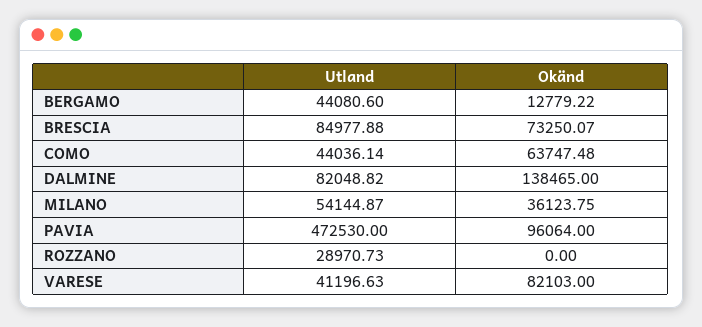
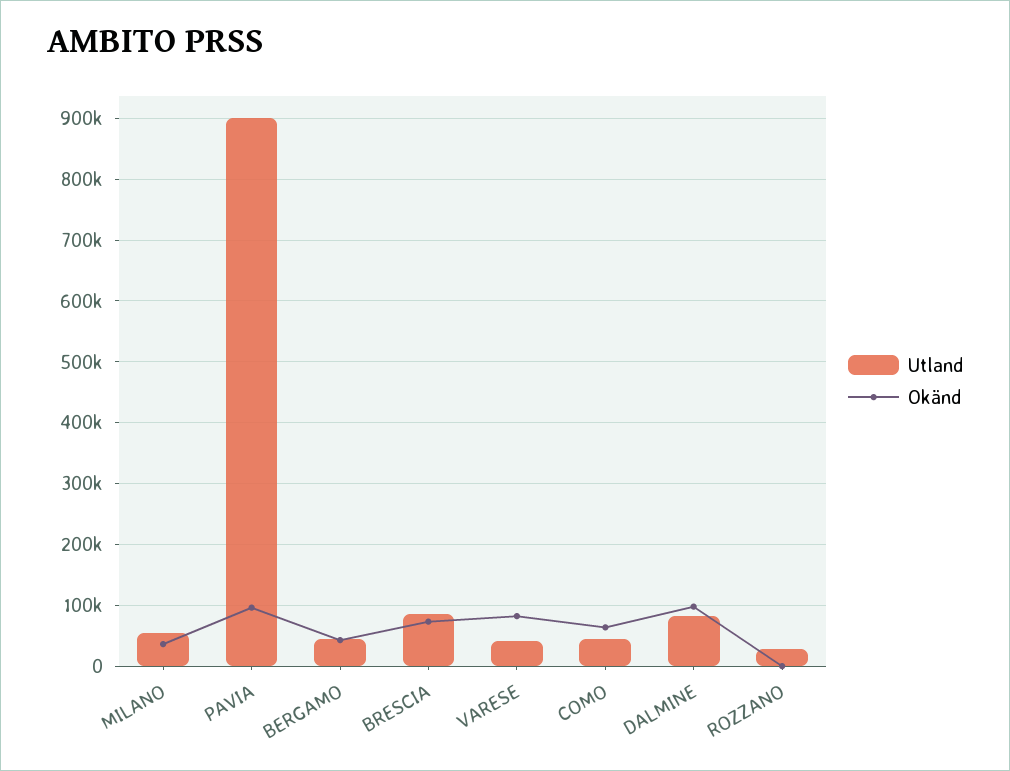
  {
    "Utland": {
      "BERGAMO": 44080.6,
      "BRESCIA": 84977.88,
      "COMO": 44036.14,
      "DALMINE": 82048.82,
      "MILANO": 54144.87,
-     "PAVIA": 472530,
+     "PAVIA": 900000,
      "ROZZANO": 28970.73,
      "VARESE": 41196.63
    },
    "Okänd": {
-     "BERGAMO": 12779.22,
+     "BERGAMO": 40000,
      "BRESCIA": 73250.07,
      "COMO": 63747.48,
-     "DALMINE": 138465,
+     "DALMINE": 100000,
      "MILANO": 36123.75,
      "PAVIA": 96064,
      "ROZZANO": 0,
      "VARESE": 82103
    }
  }

